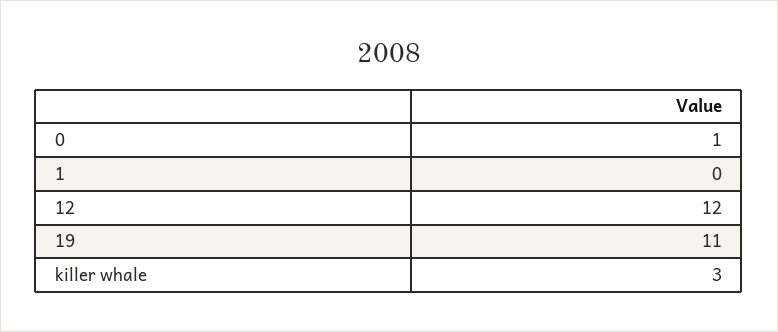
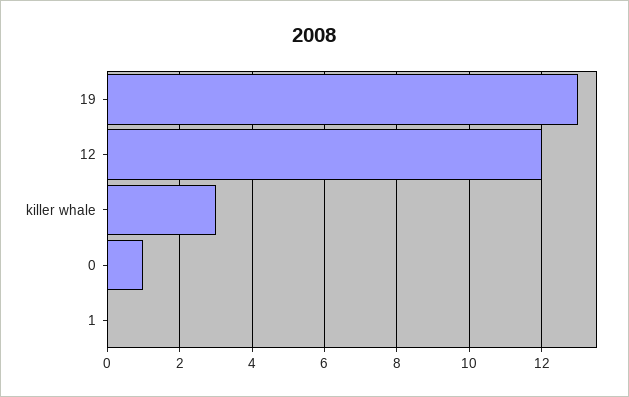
  {
    "0": 1,
    "1": 0,
    "12": 12,
-   "19": 11,
+   "19": 13,
    "killer whale": 3
  }

